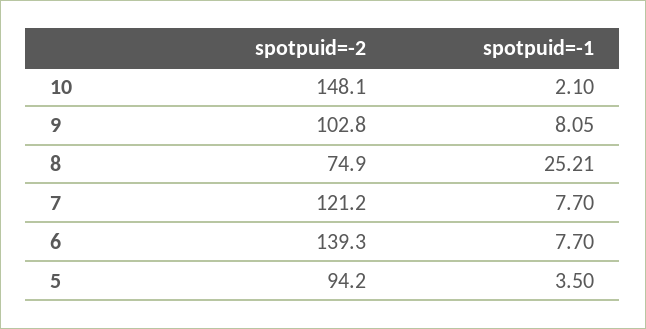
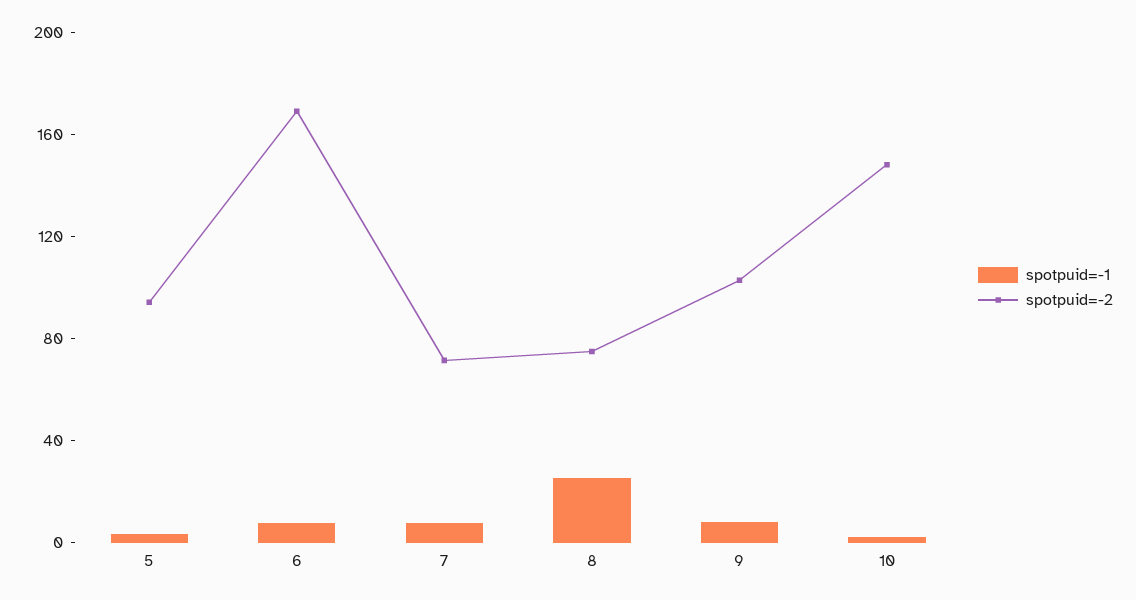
  {
    "spotpuid=-2": {
      "10": 148.1,
      "9": 102.8,
      "8": 74.9,
-     "7": 121.2,
+     "7": 70,
-     "6": 139.3,
+     "6": 170,
      "5": 94.2
    },
    "spotpuid=-1": {
      "10": 2.1,
      "9": 8.05,
      "8": 25.21,
      "7": 7.7,
      "6": 7.7,
      "5": 3.5
    }
  }

